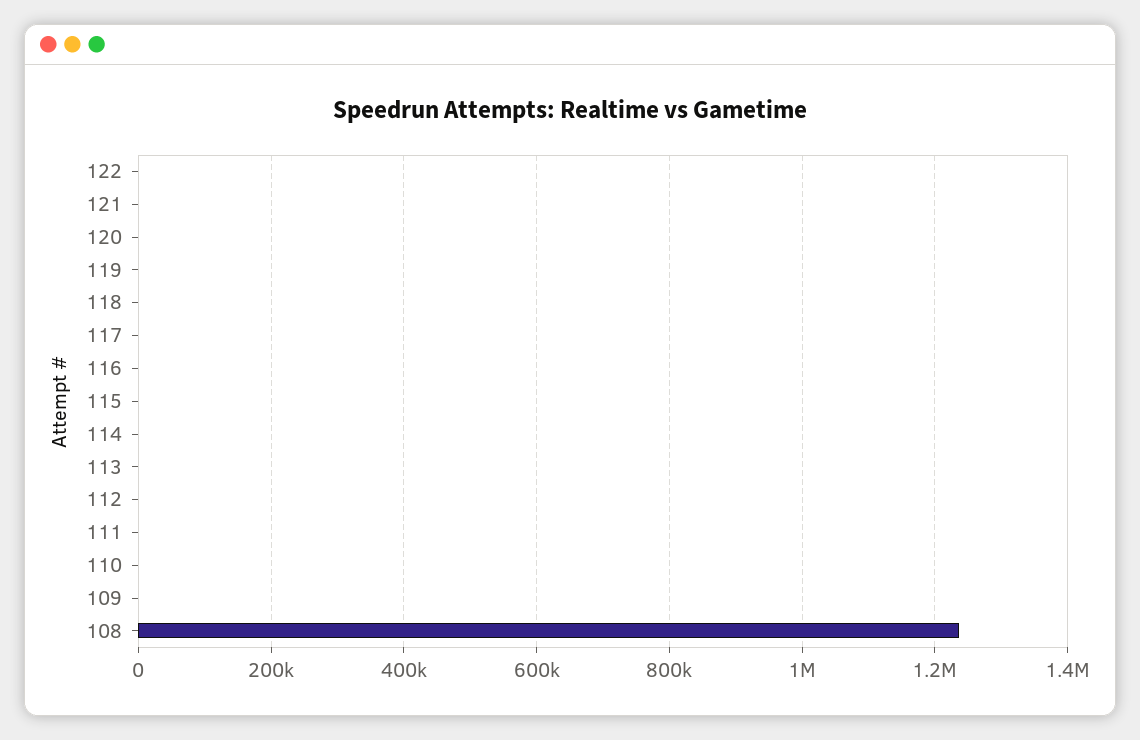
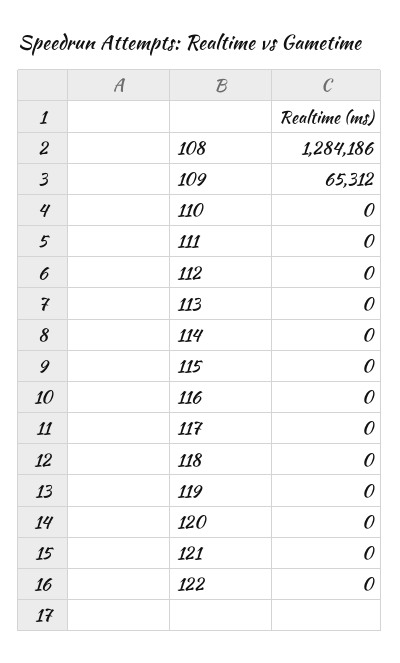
  {
    "122": 0,
    "121": 0,
    "120": 0,
    "119": 0,
    "118": 0,
    "117": 0,
    "116": 0,
    "115": 0,
    "114": 0,
    "113": 0,
    "112": 0,
    "111": 0,
    "110": 0,
-   "109": 0,
+   "109": 65312,
-   "108": 1240000
+   "108": 1284186
  }

